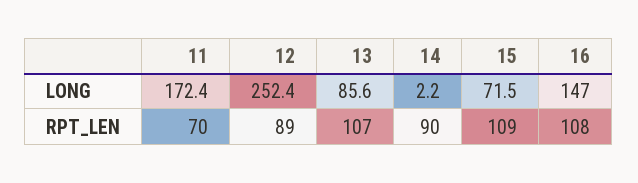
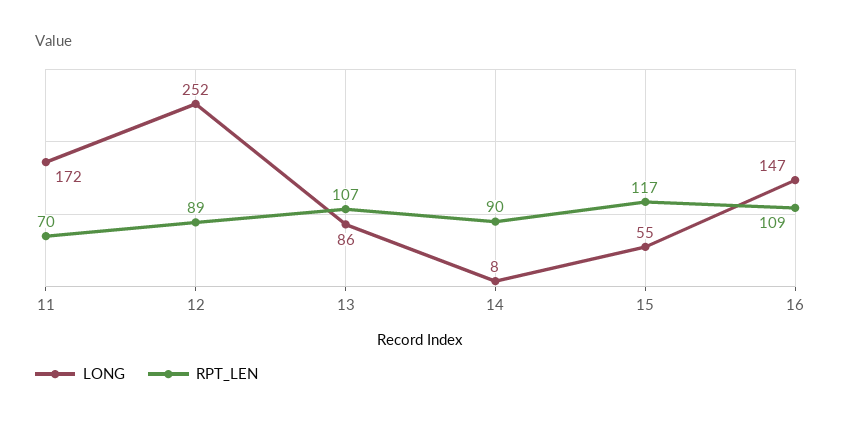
  {
    "LONG": {
      "11": 172.4,
      "12": 252.4,
      "13": 85.6,
-     "14": 2.2,
+     "14": 8,
-     "15": 71.5,
+     "15": 55,
      "16": 147
    },
    "RPT_LEN": {
      "11": 70,
      "12": 89,
      "13": 107,
      "14": 90,
-     "15": 109,
+     "15": 117,
-     "16": 108
+     "16": 109
    }
  }

